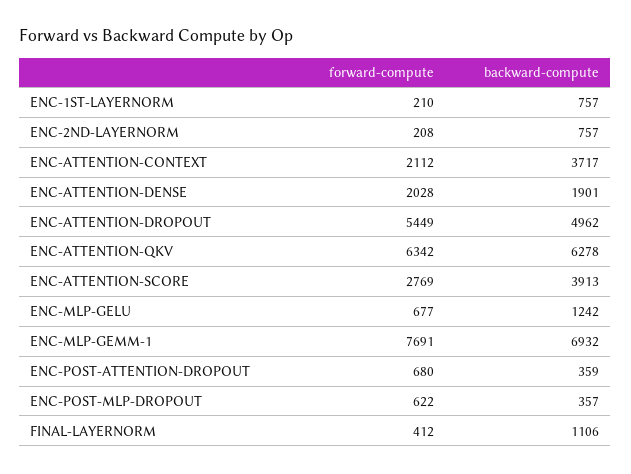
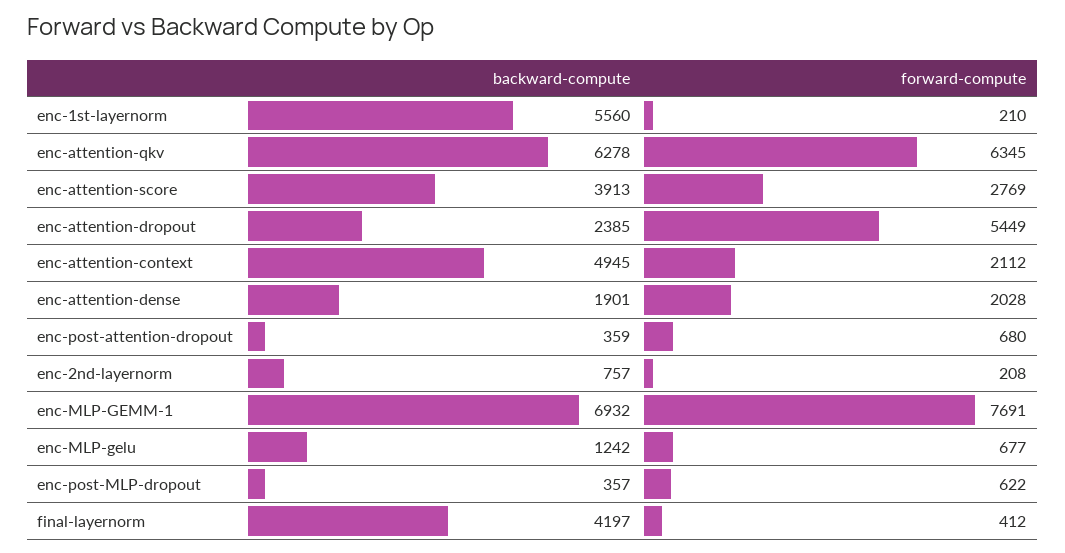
  {
    "forward-compute": {
      "ENC-1ST-LAYERNORM": 210,
      "ENC-2ND-LAYERNORM": 208,
      "ENC-ATTENTION-CONTEXT": 2112,
      "ENC-ATTENTION-DENSE": 2028,
      "ENC-ATTENTION-DROPOUT": 5449,
-     "ENC-ATTENTION-QKV": 6342,
+     "ENC-ATTENTION-QKV": 6345,
      "ENC-ATTENTION-SCORE": 2769,
      "ENC-MLP-GELU": 677,
      "ENC-MLP-GEMM-1": 7691,
      "ENC-POST-ATTENTION-DROPOUT": 680,
      "ENC-POST-MLP-DROPOUT": 622,
      "FINAL-LAYERNORM": 412
    },
    "backward-compute": {
-     "ENC-1ST-LAYERNORM": 757,
+     "ENC-1ST-LAYERNORM": 5560,
      "ENC-2ND-LAYERNORM": 757,
-     "ENC-ATTENTION-CONTEXT": 3717,
+     "ENC-ATTENTION-CONTEXT": 4945,
      "ENC-ATTENTION-DENSE": 1901,
-     "ENC-ATTENTION-DROPOUT": 4962,
+     "ENC-ATTENTION-DROPOUT": 2385,
      "ENC-ATTENTION-QKV": 6278,
      "ENC-ATTENTION-SCORE": 3913,
      "ENC-MLP-GELU": 1242,
      "ENC-MLP-GEMM-1": 6932,
      "ENC-POST-ATTENTION-DROPOUT": 359,
      "ENC-POST-MLP-DROPOUT": 357,
-     "FINAL-LAYERNORM": 1106
+     "FINAL-LAYERNORM": 4197
    }
  }

